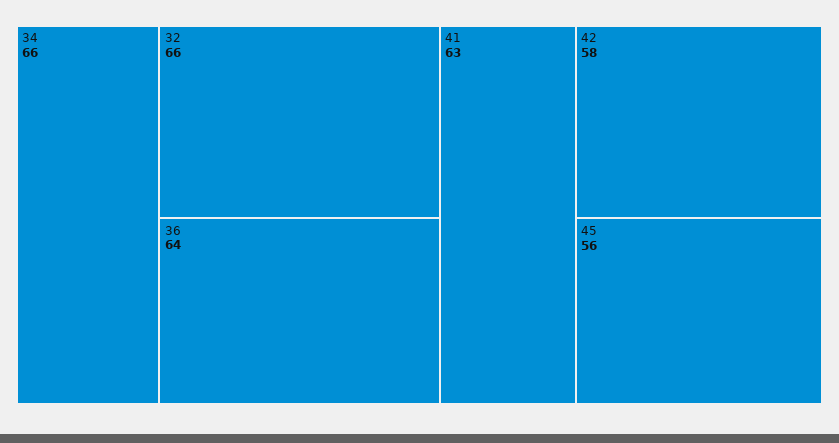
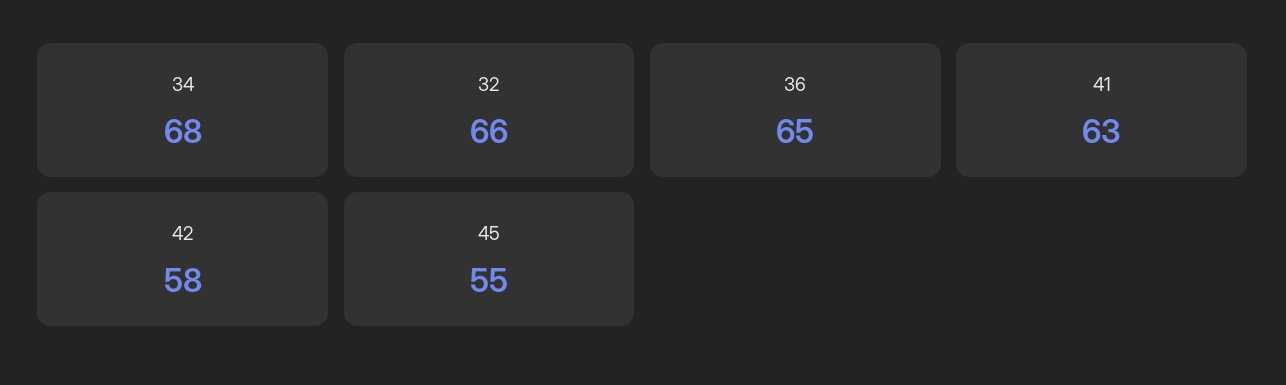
  {
-   "34": 66,
+   "34": 68,
    "32": 66,
-   "36": 64,
+   "36": 65,
    "41": 63,
    "42": 58,
-   "45": 56
+   "45": 55
  }

